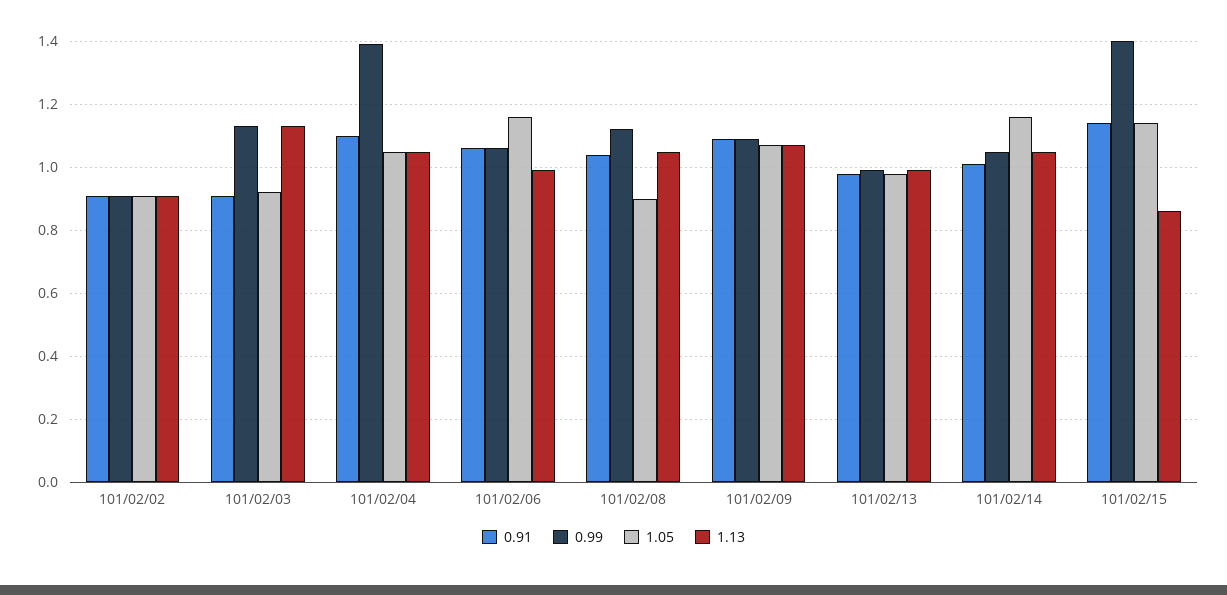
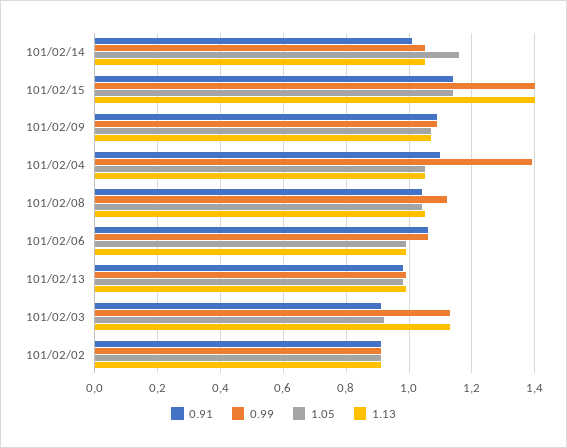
  {
    "0.91": {
      "101/02/02": 0.9,
      "101/02/03": 0.9,
      "101/02/04": 1.1,
      "101/02/06": 1.05,
      "101/02/08": 1.05,
      "101/02/09": 1.1,
      "101/02/13": 1,
      "101/02/14": 1,
      "101/02/15": 1.15
    },
    "0.99": {
      "101/02/02": 0.9,
      "101/02/03": 1.15,
      "101/02/04": 1.4,
      "101/02/06": 1.05,
      "101/02/08": 1.1,
      "101/02/09": 1.1,
      "101/02/13": 1,
      "101/02/14": 1.05,
      "101/02/15": 1.4
    },
    "1.05": {
      "101/02/02": 0.9,
      "101/02/03": 0.9,
      "101/02/04": 1.05,
-     "101/02/06": 1.15,
+     "101/02/06": 1,
-     "101/02/08": 0.9,
+     "101/02/08": 1.05,
      "101/02/09": 1.05,
      "101/02/13": 1,
      "101/02/14": 1.15,
      "101/02/15": 1.15
    },
    "1.13": {
      "101/02/02": 0.9,
      "101/02/03": 1.15,
      "101/02/04": 1.05,
      "101/02/06": 1,
      "101/02/08": 1.05,
      "101/02/09": 1.05,
      "101/02/13": 1,
      "101/02/14": 1.05,
-     "101/02/15": 0.85
+     "101/02/15": 1.4
    }
  }

